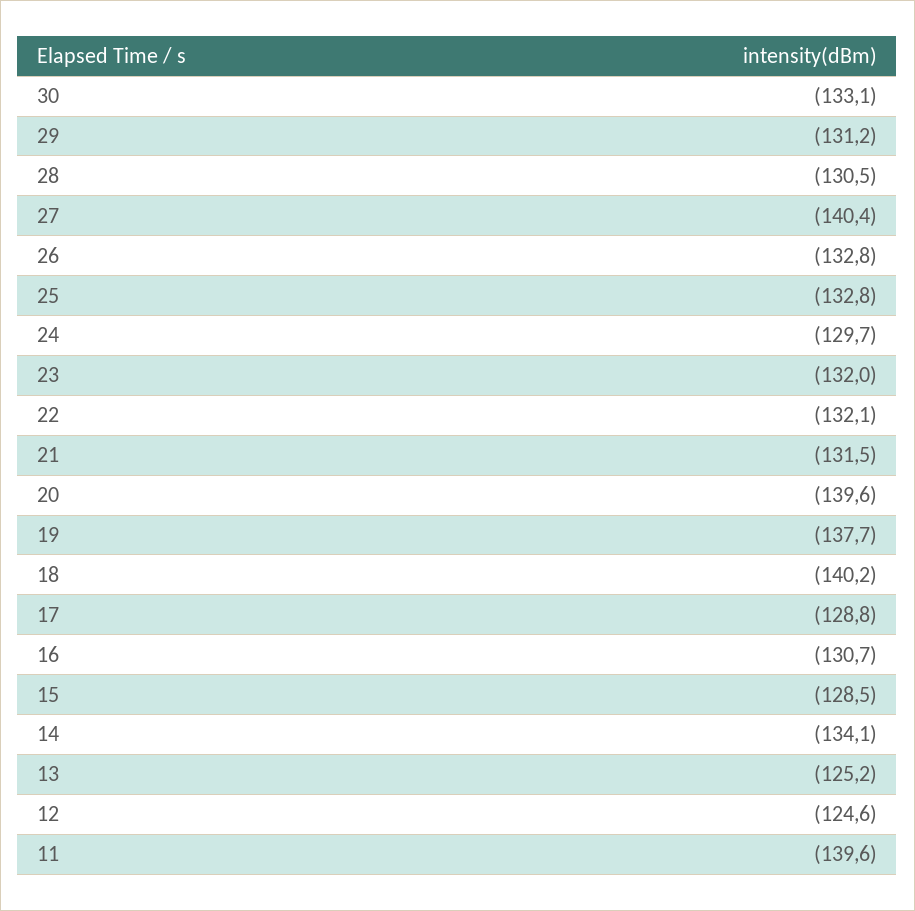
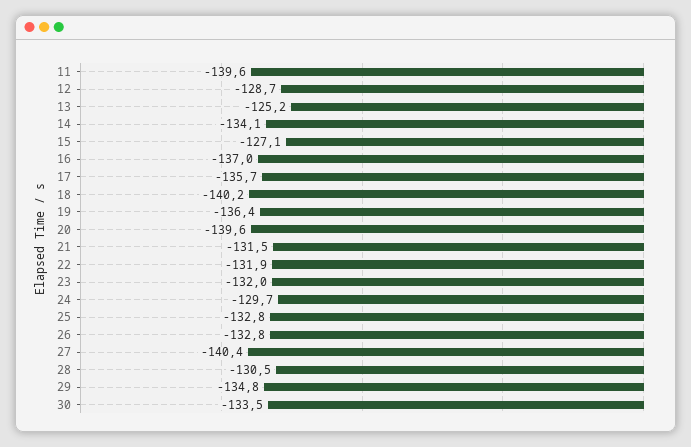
  {
-   "30": -133.1,
+   "30": -133.5,
-   "29": -131.2,
+   "29": -134.8,
    "28": -130.5,
    "27": -140.4,
    "26": -132.8,
    "25": -132.8,
    "24": -129.7,
    "23": -132,
-   "22": -132.1,
+   "22": -131.9,
    "21": -131.5,
    "20": -139.6,
-   "19": -137.7,
+   "19": -136.4,
    "18": -140.2,
-   "17": -128.8,
+   "17": -135.7,
-   "16": -130.7,
+   "16": -137,
-   "15": -128.5,
+   "15": -127.1,
    "14": -134.1,
    "13": -125.2,
-   "12": -124.6,
+   "12": -128.7,
    "11": -139.6
  }

